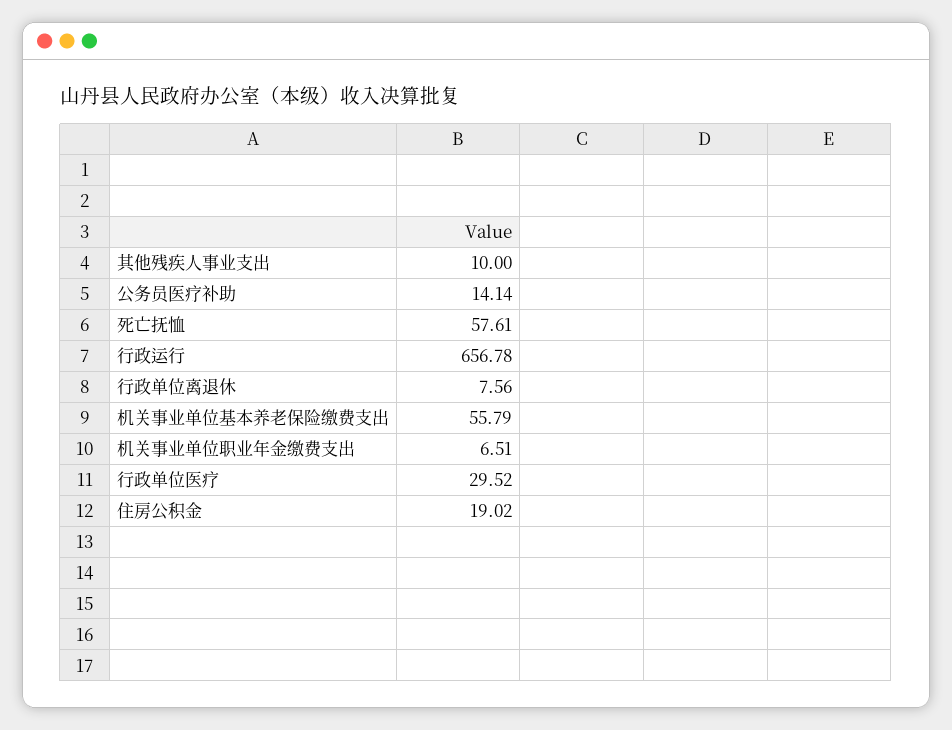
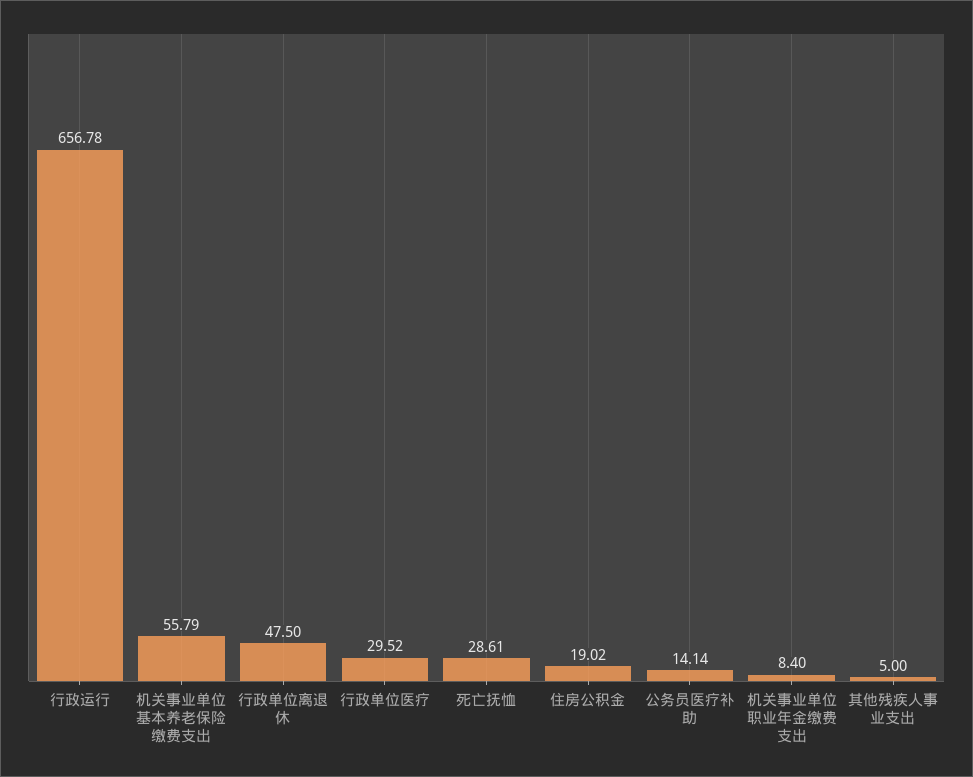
  {
-   "其他残疾人事业支出": 10,
+   "其他残疾人事业支出": 5,
    "公务员医疗补助": 14.14,
-   "死亡抚恤": 57.61,
+   "死亡抚恤": 28.61,
    "行政运行": 656.78,
-   "行政单位离退休": 7.56,
+   "行政单位离退休": 47.5,
    "机关事业单位基本养老保险缴费支出": 55.79,
-   "机关事业单位职业年金缴费支出": 6.51,
+   "机关事业单位职业年金缴费支出": 8.4,
    "行政单位医疗": 29.52,
    "住房公积金": 19.02
  }

